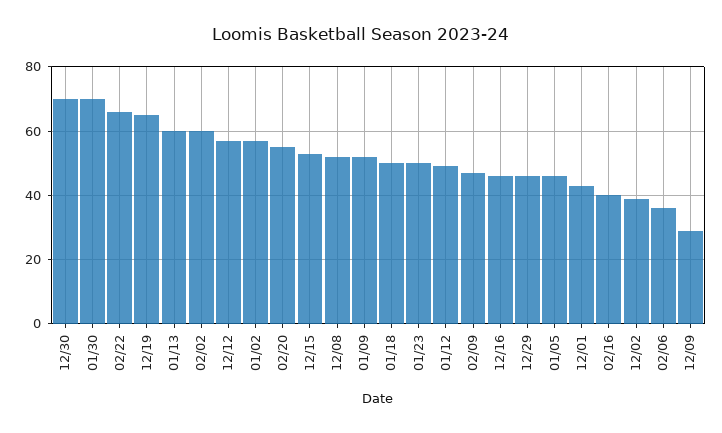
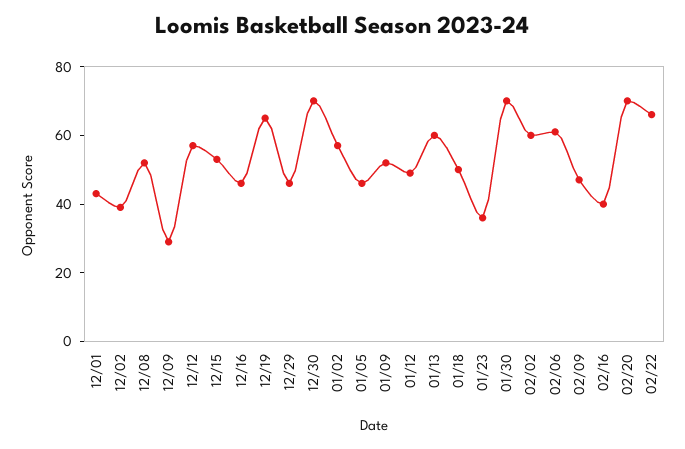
  {
    "12/30": 70,
    "01/30": 70,
    "02/22": 65,
    "12/19": 65,
    "01/13": 60,
    "02/02": 60,
    "12/12": 55,
    "01/02": 55,
-   "02/20": 55,
+   "02/20": 70,
    "12/15": 55,
    "12/08": 50,
    "01/09": 50,
    "01/18": 50,
-   "01/23": 50,
+   "01/23": 35,
    "01/12": 50,
    "02/09": 45,
    "12/16": 45,
    "12/29": 45,
    "01/05": 45,
    "12/01": 45,
    "02/16": 40,
    "12/02": 40,
-   "02/06": 35,
+   "02/06": 60,
    "12/09": 30
  }

